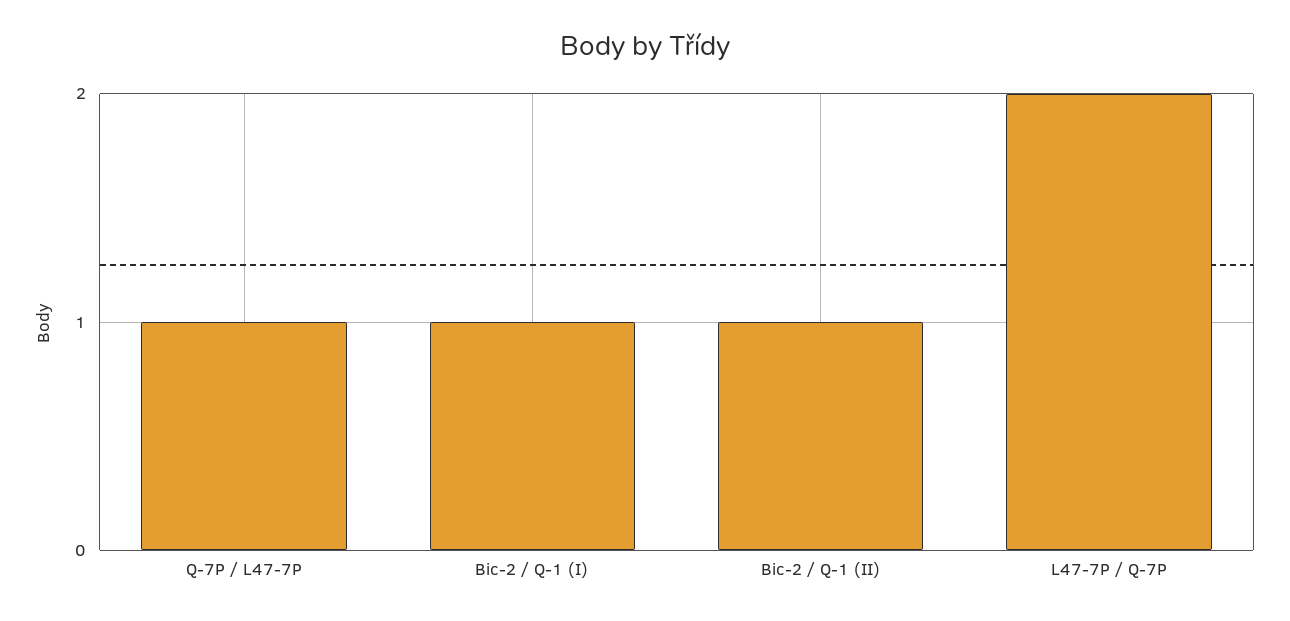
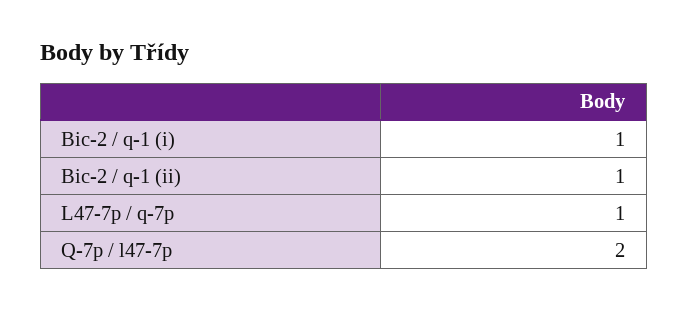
  {
-   "Q-7P / L47-7P": 1,
+   "Q-7P / L47-7P": 2,
    "Bic-2 / Q-1 (I)": 1,
    "Bic-2 / Q-1 (II)": 1,
-   "L47-7P / Q-7P": 2
+   "L47-7P / Q-7P": 1
  }

